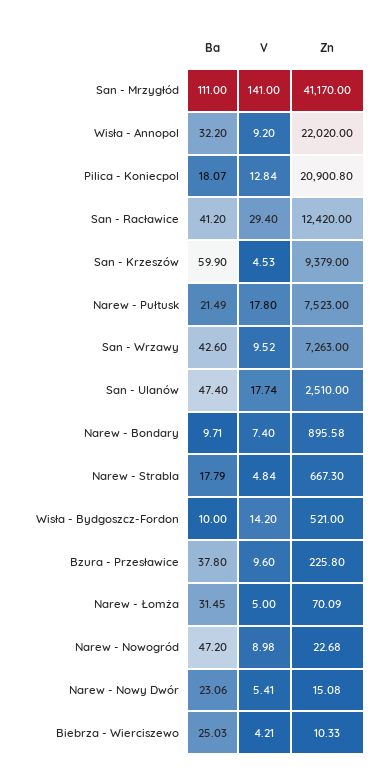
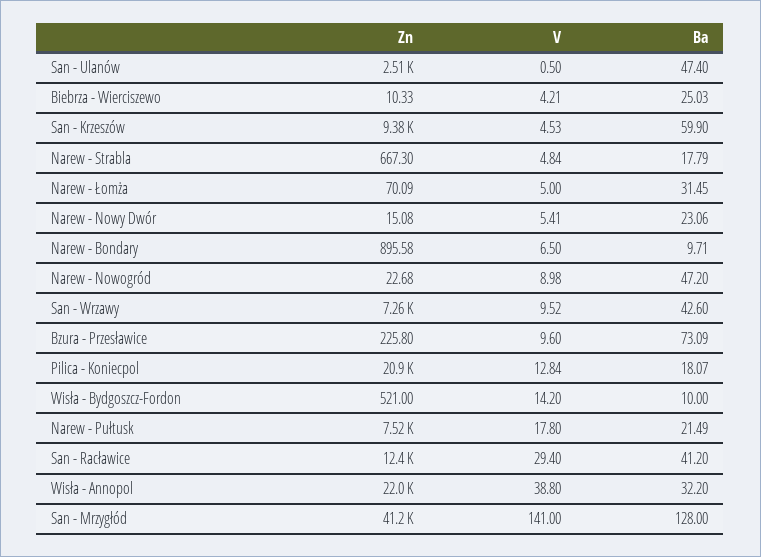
  {
    "Ba": {
-     "San - Mrzygłód": 111,
+     "San - Mrzygłód": 128,
      "Wisła - Annopol": 32.2,
      "Pilica - Koniecpol": 18.07,
      "San - Racławice": 41.2,
      "San - Krzeszów": 59.9,
      "Narew - Pułtusk": 21.49,
      "San - Wrzawy": 42.6,
      "San - Ulanów": 47.4,
      "Narew - Bondary": 9.71,
      "Narew - Strabla": 17.79,
      "Wisła - Bydgoszcz-Fordon": 10,
-     "Bzura - Przesławice": 37.8,
+     "Bzura - Przesławice": 73.09,
      "Narew - Łomża": 31.45,
      "Narew - Nowogród": 47.2,
      "Narew - Nowy Dwór": 23.06,
      "Biebrza - Wierciszewo": 25.03
    },
    "V": {
      "San - Mrzygłód": 141,
-     "Wisła - Annopol": 9.2,
+     "Wisła - Annopol": 38.8,
      "Pilica - Koniecpol": 12.84,
      "San - Racławice": 29.4,
      "San - Krzeszów": 4.53,
      "Narew - Pułtusk": 17.8,
      "San - Wrzawy": 9.52,
-     "San - Ulanów": 17.74,
+     "San - Ulanów": 0.5,
-     "Narew - Bondary": 7.4,
+     "Narew - Bondary": 6.5,
      "Narew - Strabla": 4.84,
      "Wisła - Bydgoszcz-Fordon": 14.2,
      "Bzura - Przesławice": 9.6,
      "Narew - Łomża": 5,
      "Narew - Nowogród": 8.98,
      "Narew - Nowy Dwór": 5.41,
      "Biebrza - Wierciszewo": 4.21
    },
    "Zn": {
      "San - Mrzygłód": 41170,
      "Wisła - Annopol": 22020,
      "Pilica - Koniecpol": 20900.8,
      "San - Racławice": 12420,
      "San - Krzeszów": 9379,
      "Narew - Pułtusk": 7523,
      "San - Wrzawy": 7263,
      "San - Ulanów": 2510,
      "Narew - Bondary": 895.58,
      "Narew - Strabla": 667.3,
      "Wisła - Bydgoszcz-Fordon": 521,
      "Bzura - Przesławice": 225.8,
      "Narew - Łomża": 70.09,
      "Narew - Nowogród": 22.68,
      "Narew - Nowy Dwór": 15.08,
      "Biebrza - Wierciszewo": 10.33
    }
  }

